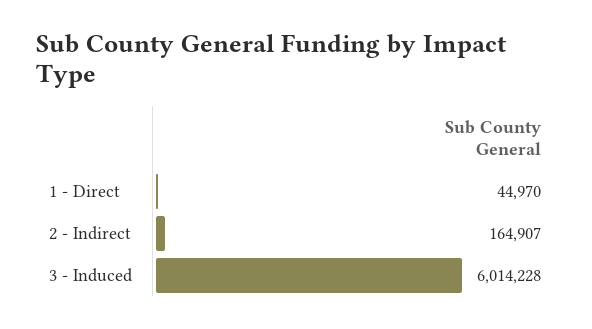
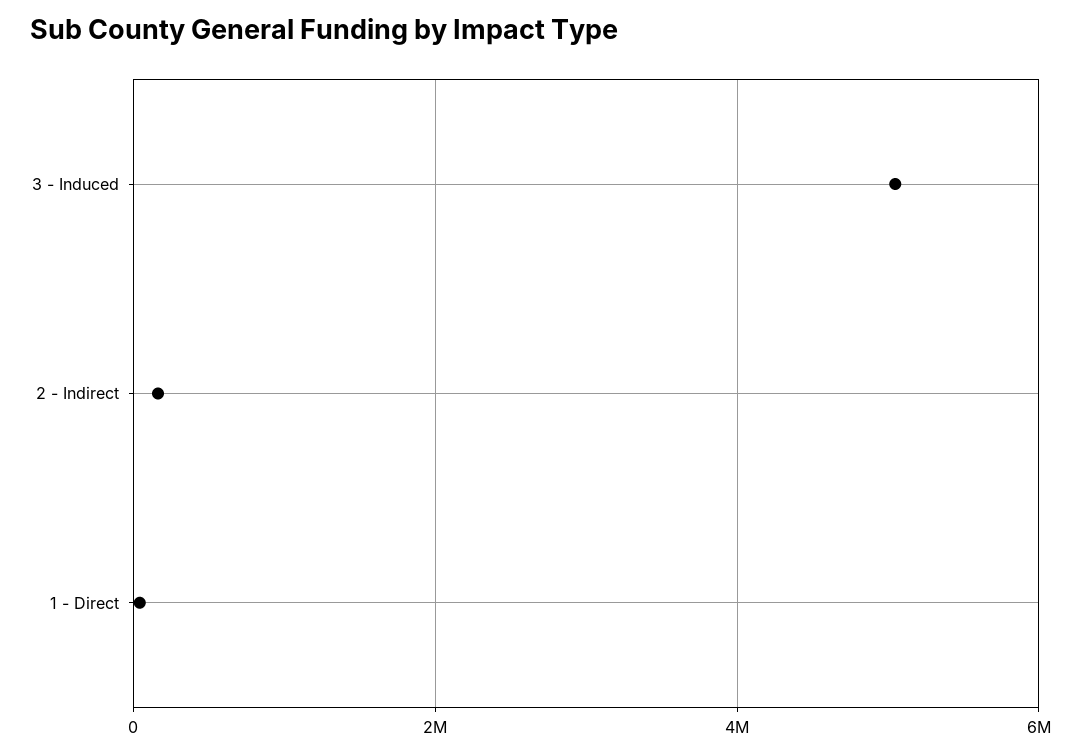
  {
    "1 - Direct": 44970,
    "2 - Indirect": 164907,
-   "3 - Induced": 6014228
+   "3 - Induced": 5000000
  }

